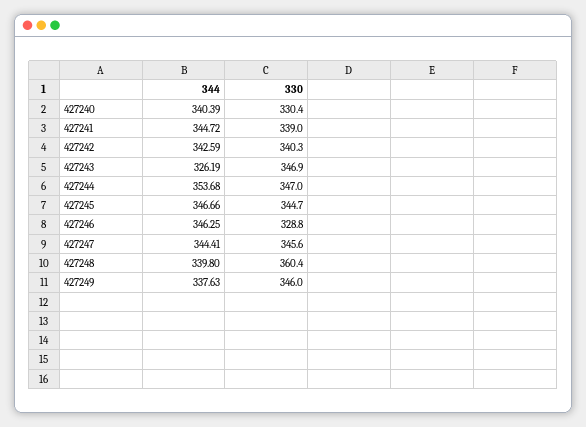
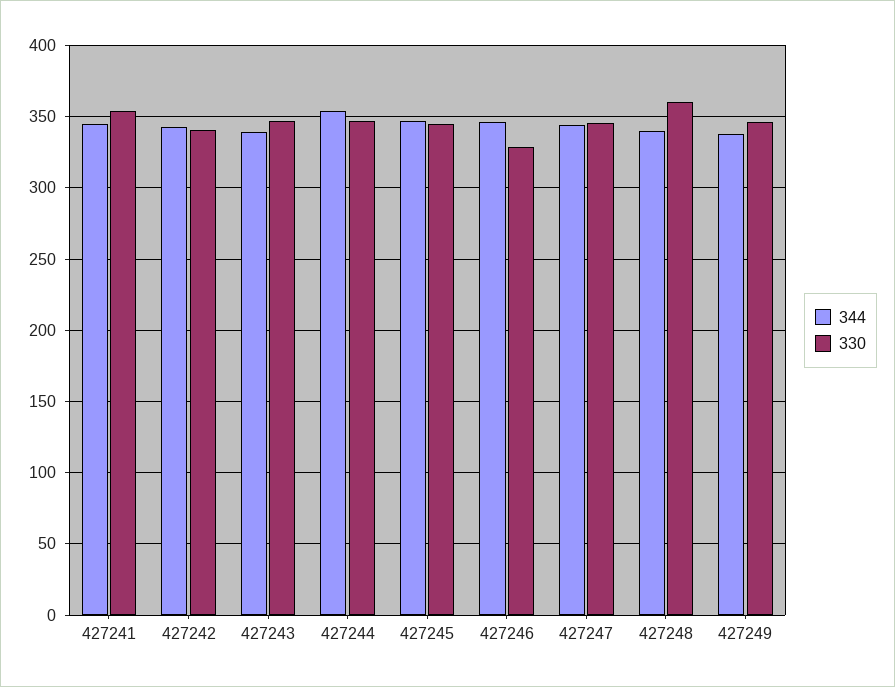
  {
    "344": {
-     "427240": 340.39,
      "427241": 344.72,
      "427242": 342.59,
-     "427243": 326.19,
+     "427243": 340,
      "427244": 353.68,
      "427245": 346.66,
      "427246": 346.25,
      "427247": 344.41,
      "427248": 339.8,
      "427249": 337.63
    },
    "330": {
-     "427240": 330.4,
-     "427241": 339,
+     "427241": 355,
      "427242": 340.3,
      "427243": 346.9,
      "427244": 347,
      "427245": 344.7,
      "427246": 328.8,
      "427247": 345.6,
      "427248": 360.4,
      "427249": 346
    }
  }

